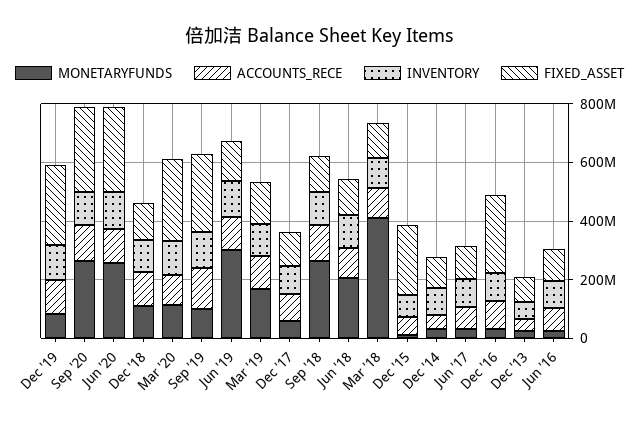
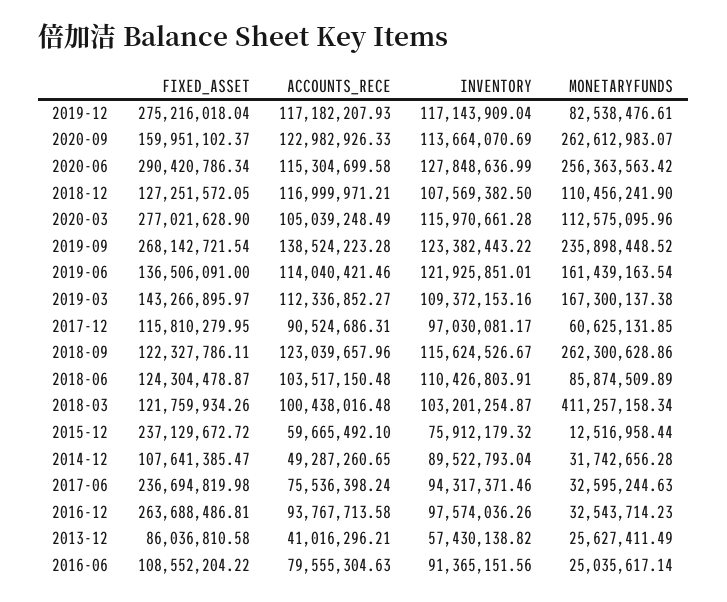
  {
    "MONETARYFUNDS": {
      "Dec '19": 82538476.61,
      "Sep '20": 262612983.07,
      "Jun '20": 256363563.42,
      "Dec '18": 110456241.9,
      "Mar '20": 112575095.96,
-     "Sep '19": 100000000,
+     "Sep '19": 235898448.52,
-     "Jun '19": 300000000,
+     "Jun '19": 161439163.54,
      "Mar '19": 167300137.38,
      "Dec '17": 60625131.85,
      "Sep '18": 262300628.86,
-     "Jun '18": 200000000,
+     "Jun '18": 85874509.89,
      "Mar '18": 411257158.34,
      "Dec '15": 12516958.44,
      "Dec '14": 31742656.28,
      "Jun '17": 32595244.63,
      "Dec '16": 32543714.23,
      "Dec '13": 25627411.49,
      "Jun '16": 25035617.14
    },
    "ACCOUNTS_RECE": {
      "Dec '19": 117182207.93,
      "Sep '20": 122982926.33,
      "Jun '20": 115304699.58,
      "Dec '18": 116999971.21,
      "Mar '20": 105039248.49,
      "Sep '19": 138524223.28,
      "Jun '19": 114040421.46,
      "Mar '19": 112336852.27,
      "Dec '17": 90524686.31,
      "Sep '18": 123039657.96,
      "Jun '18": 103517150.48,
      "Mar '18": 100438016.48,
      "Dec '15": 59665492.1,
      "Dec '14": 49287260.65,
      "Jun '17": 75536398.24,
      "Dec '16": 93767713.58,
      "Dec '13": 41016296.21,
      "Jun '16": 79555304.63
    },
    "INVENTORY": {
      "Dec '19": 117143909.04,
      "Sep '20": 113664070.69,
      "Jun '20": 127848636.99,
      "Dec '18": 107569382.5,
      "Mar '20": 115970661.28,
      "Sep '19": 123382443.22,
      "Jun '19": 121925851.01,
      "Mar '19": 109372153.16,
      "Dec '17": 97030081.17,
      "Sep '18": 115624526.67,
      "Jun '18": 110426803.91,
      "Mar '18": 103201254.87,
      "Dec '15": 75912179.32,
      "Dec '14": 89522793.04,
      "Jun '17": 94317371.46,
      "Dec '16": 97574036.26,
      "Dec '13": 57430138.82,
      "Jun '16": 91365151.56
    },
    "FIXED_ASSET": {
      "Dec '19": 275216018.04,
-     "Sep '20": 300000000,
+     "Sep '20": 159951102.37,
      "Jun '20": 290420786.34,
      "Dec '18": 127251572.05,
      "Mar '20": 277021628.9,
      "Sep '19": 268142721.54,
      "Jun '19": 136506091,
      "Mar '19": 143266895.97,
      "Dec '17": 115810279.95,
      "Sep '18": 122327786.11,
      "Jun '18": 124304478.87,
      "Mar '18": 121759934.26,
      "Dec '15": 237129672.72,
      "Dec '14": 107641385.47,
-     "Jun '17": 100000000,
+     "Jun '17": 236694819.98,
      "Dec '16": 263688486.81,
      "Dec '13": 86036810.58,
      "Jun '16": 108552204.22
    }
  }

